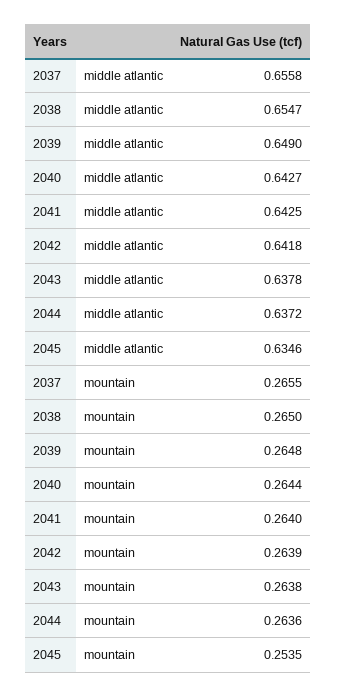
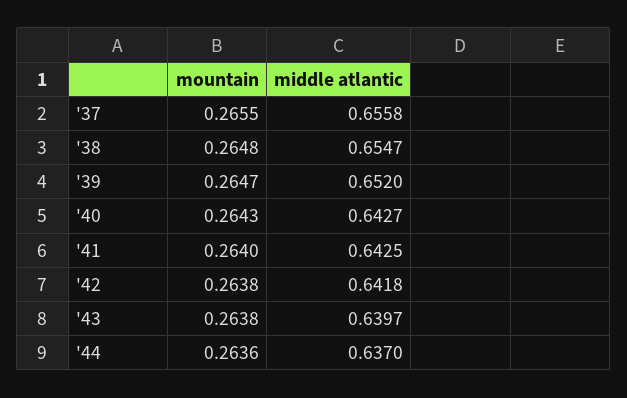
  {
    "2037": {
      "middle atlantic": 0.6558,
      "mountain": 0.2655
    },
    "2038": {
      "middle atlantic": 0.6547,
-     "mountain": 0.265
+     "mountain": 0.2648
    },
    "2039": {
-     "middle atlantic": 0.649,
+     "middle atlantic": 0.652,
-     "mountain": 0.2648
+     "mountain": 0.2647
    },
    "2040": {
      "middle atlantic": 0.6427,
-     "mountain": 0.2644
+     "mountain": 0.2643
    },
    "2041": {
      "middle atlantic": 0.6425,
      "mountain": 0.264
    },
    "2042": {
      "middle atlantic": 0.6418,
-     "mountain": 0.2639
+     "mountain": 0.2638
    },
    "2043": {
-     "middle atlantic": 0.6378,
+     "middle atlantic": 0.6397,
      "mountain": 0.2638
    },
    "2044": {
-     "middle atlantic": 0.6372,
+     "middle atlantic": 0.637,
      "mountain": 0.2636
-   },
+   }
-   "2045": {
-     "middle atlantic": 0.6346,
-     "mountain": 0.2535
-   }
  }

